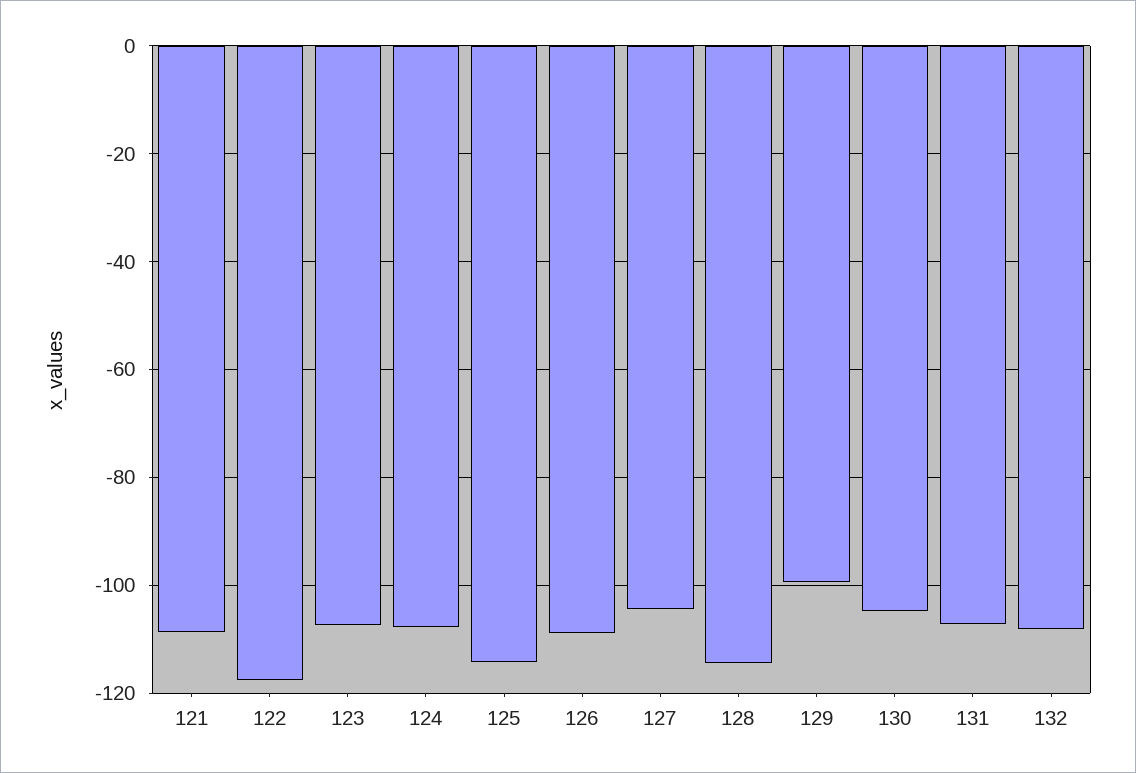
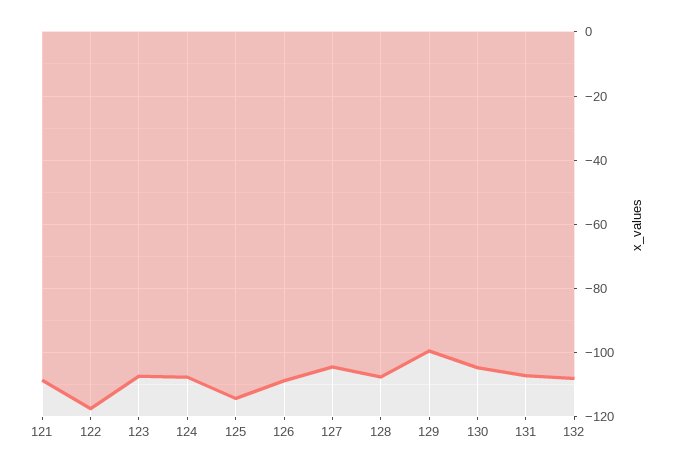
  {
    "121": -108,
    "122": -118,
    "123": -108,
    "124": -108,
    "125": -114,
    "126": -108,
    "127": -104,
-   "128": -114,
+   "128": -108,
    "129": -100,
    "130": -104,
    "131": -108,
    "132": -108
  }

